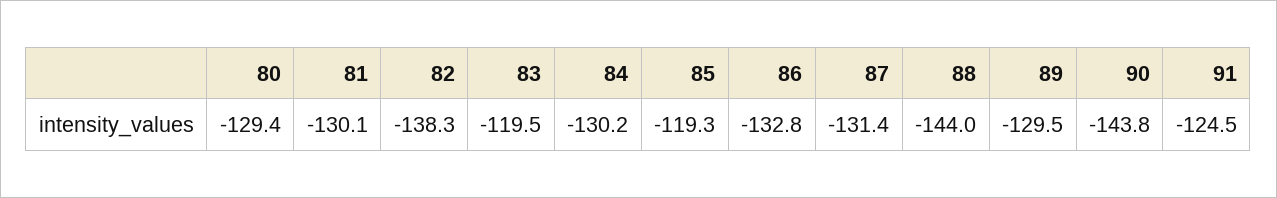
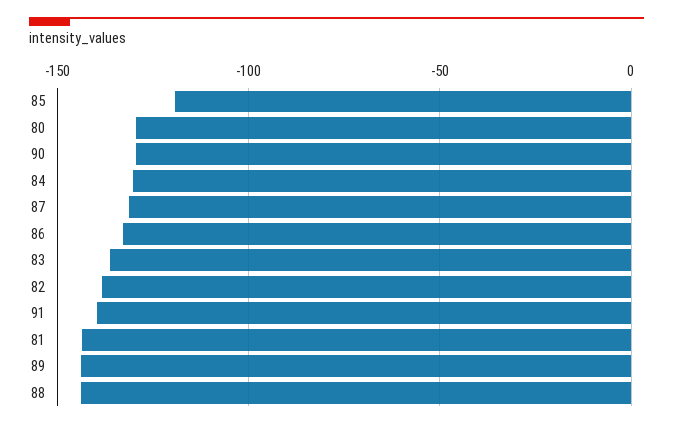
  {
    "80": -129.4,
-   "81": -130.1,
+   "81": -145,
    "82": -138.3,
-   "83": -119.5,
+   "83": -135,
    "84": -130.2,
    "85": -119.3,
    "86": -132.8,
    "87": -131.4,
    "88": -144,
-   "89": -129.5,
+   "89": -145,
-   "90": -143.8,
+   "90": -130,
-   "91": -124.5
+   "91": -140
  }

